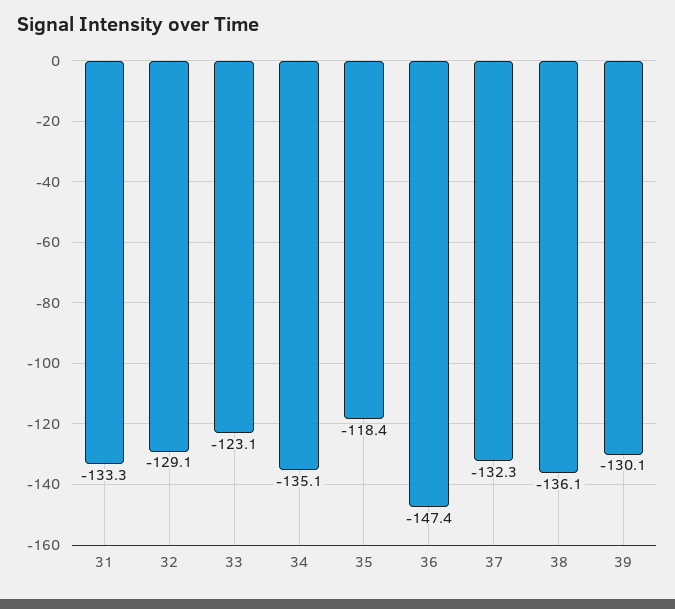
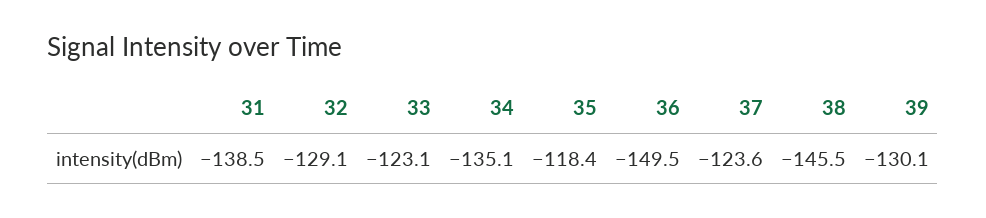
  {
-   "31": -133.3,
+   "31": -138.5,
    "32": -129.1,
    "33": -123.1,
    "34": -135.1,
    "35": -118.4,
-   "36": -147.4,
+   "36": -149.5,
-   "37": -132.3,
+   "37": -123.6,
-   "38": -136.1,
+   "38": -145.5,
    "39": -130.1
  }

